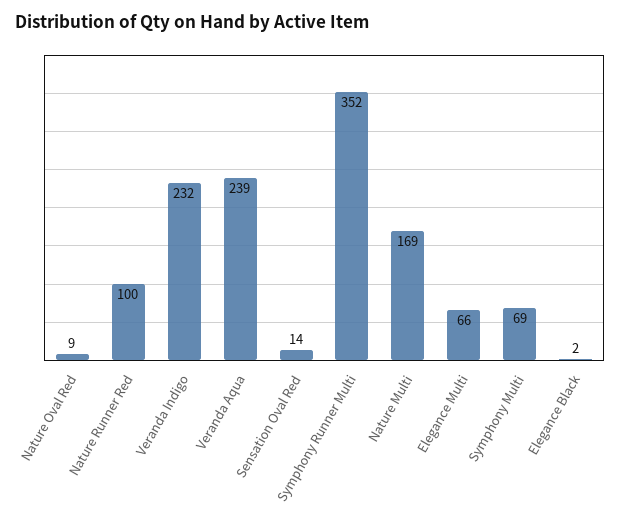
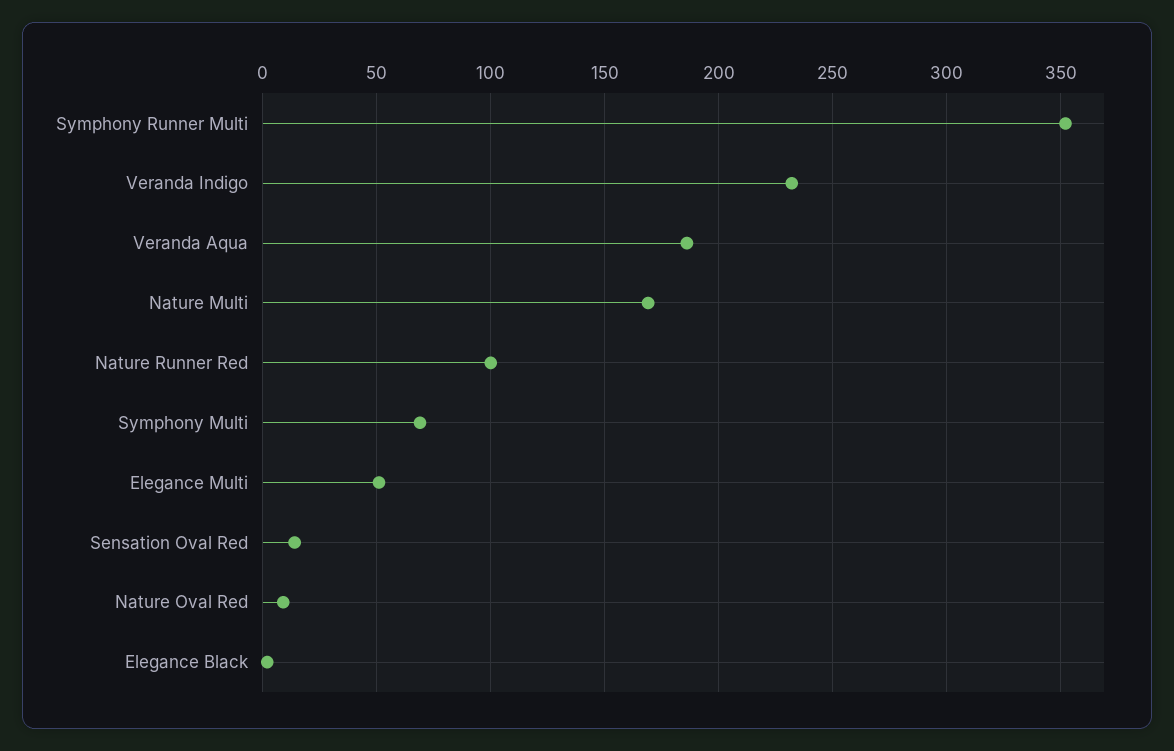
  {
    "Nature Oval Red": 9,
    "Nature Runner Red": 100,
    "Veranda Indigo": 232,
-   "Veranda Aqua": 239,
+   "Veranda Aqua": 185,
    "Sensation Oval Red": 14,
    "Symphony Runner Multi": 352,
    "Nature Multi": 169,
-   "Elegance Multi": 66,
+   "Elegance Multi": 50,
    "Symphony Multi": 69,
    "Elegance Black": 2
  }

